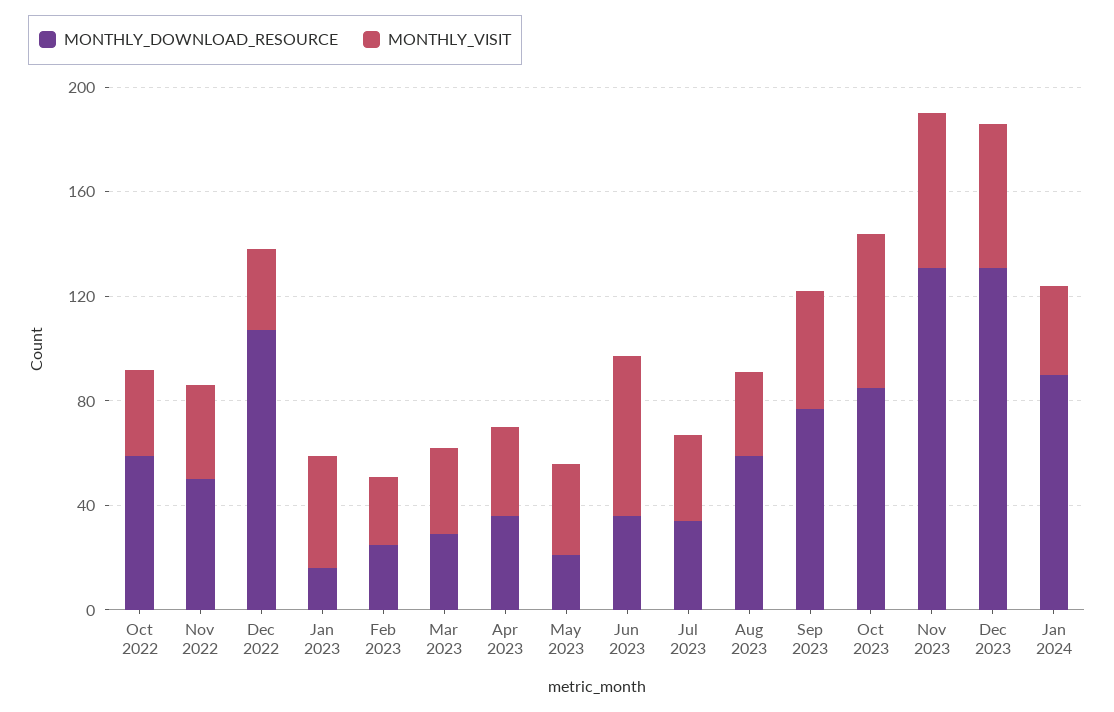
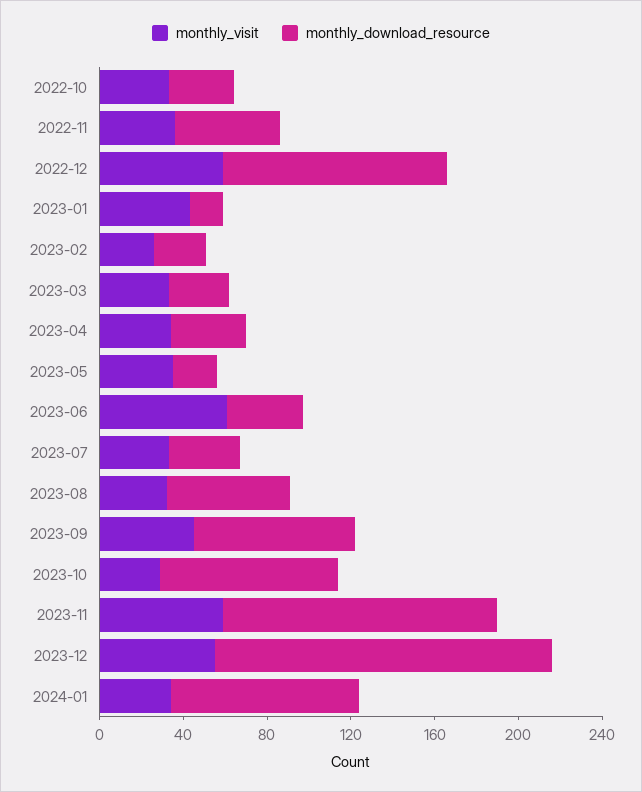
  {
    "MONTHLY_DOWNLOAD_RESOURCE": {
-     "Oct 2022": 60,
+     "Oct 2022": 30,
      "Nov 2022": 50,
      "Dec 2022": 110,
      "Jan 2023": 20,
      "Feb 2023": 30,
      "Mar 2023": 30,
      "Apr 2023": 40,
      "May 2023": 20,
      "Jun 2023": 40,
      "Jul 2023": 30,
      "Aug 2023": 60,
      "Sep 2023": 80,
      "Oct 2023": 90,
      "Nov 2023": 130,
-     "Dec 2023": 130,
+     "Dec 2023": 160,
      "Jan 2024": 90
    },
    "MONTHLY_VISIT": {
      "Oct 2022": 30,
      "Nov 2022": 40,
-     "Dec 2022": 30,
+     "Dec 2022": 60,
      "Jan 2023": 40,
      "Feb 2023": 30,
      "Mar 2023": 30,
      "Apr 2023": 30,
      "May 2023": 40,
      "Jun 2023": 60,
      "Jul 2023": 30,
      "Aug 2023": 30,
      "Sep 2023": 50,
-     "Oct 2023": 60,
+     "Oct 2023": 30,
      "Nov 2023": 60,
      "Dec 2023": 60,
      "Jan 2024": 30
    }
  }

